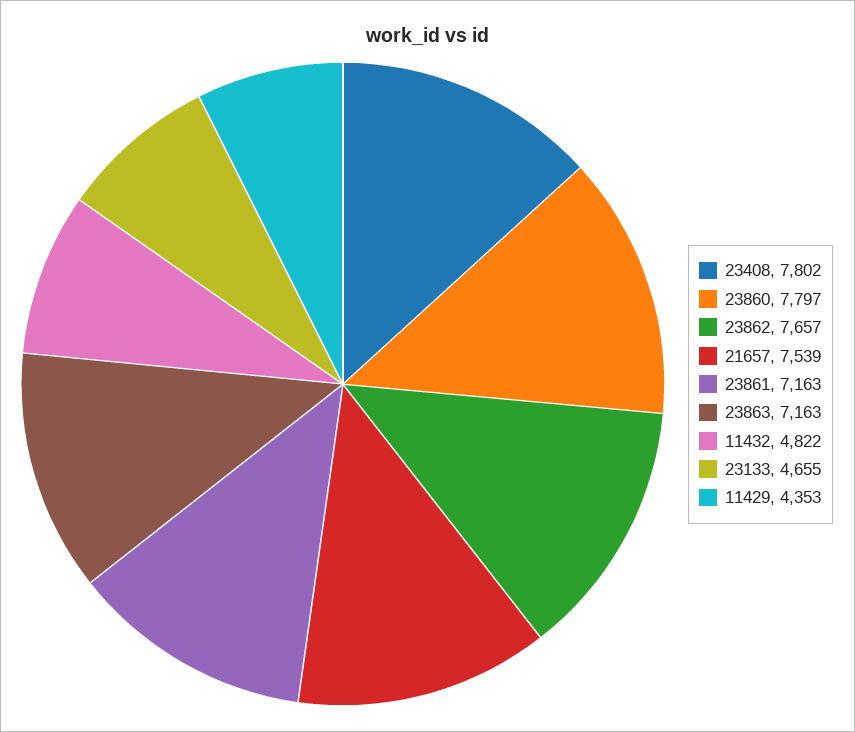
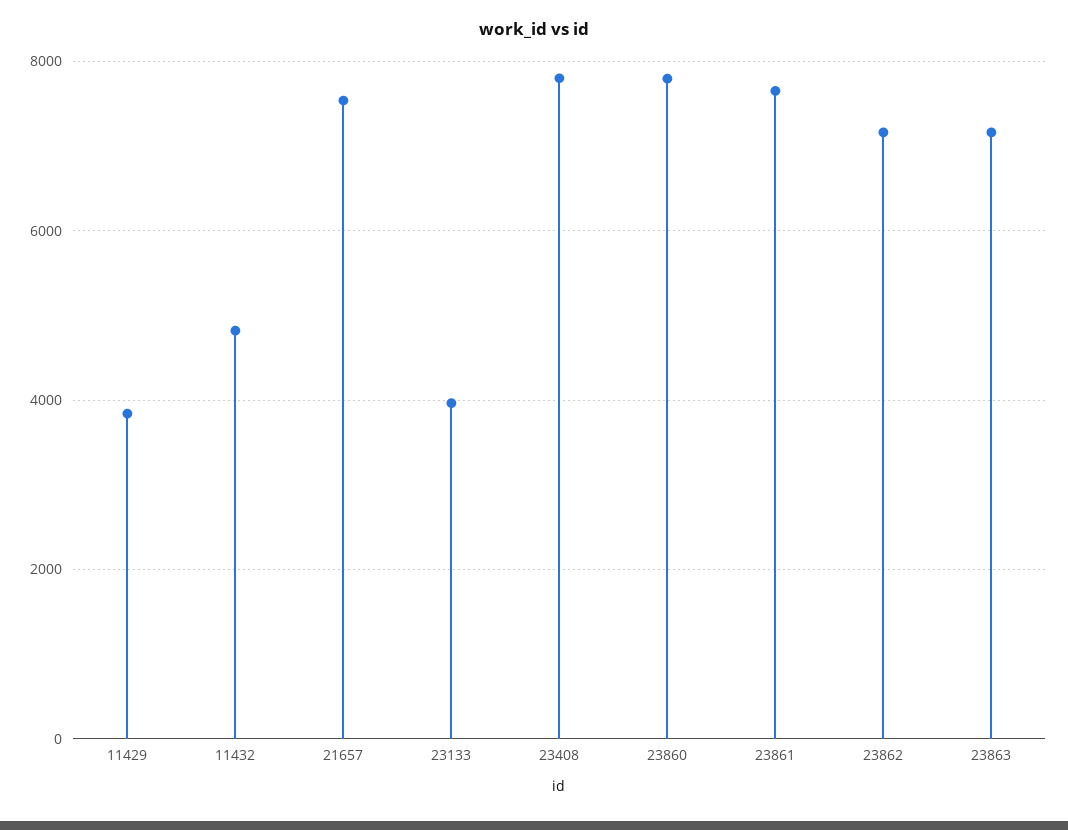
  {
    "23408": 7802,
    "23860": 7797,
-   "23862": 7657,
+   "23862": 7200,
    "21657": 7539,
-   "23861": 7163,
+   "23861": 7600,
    "23863": 7163,
    "11432": 4822,
-   "23133": 4655,
+   "23133": 4000,
-   "11429": 4353
+   "11429": 3800
  }

